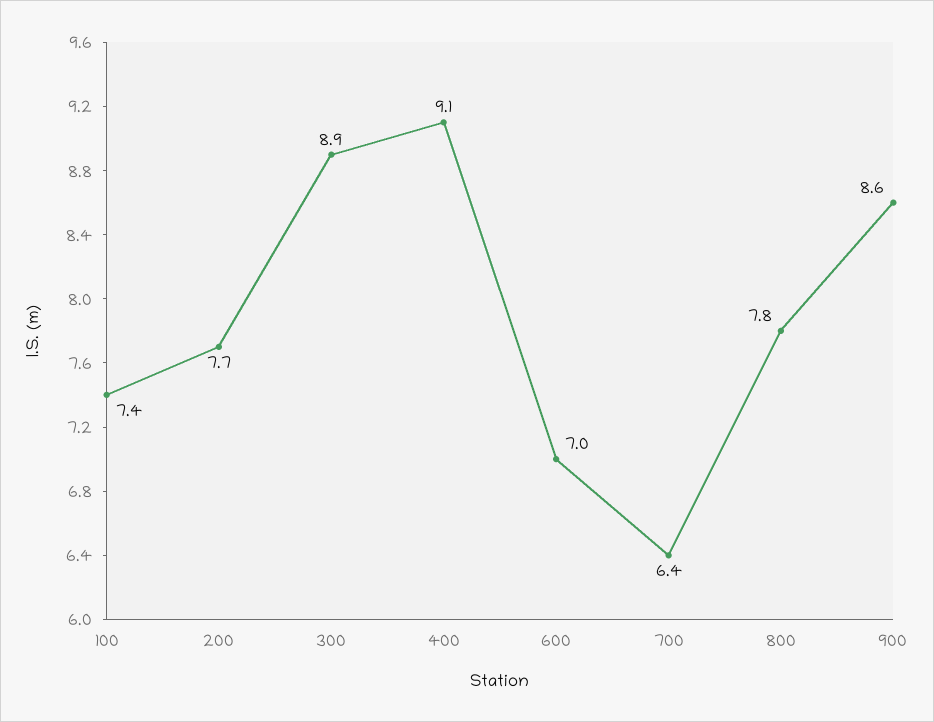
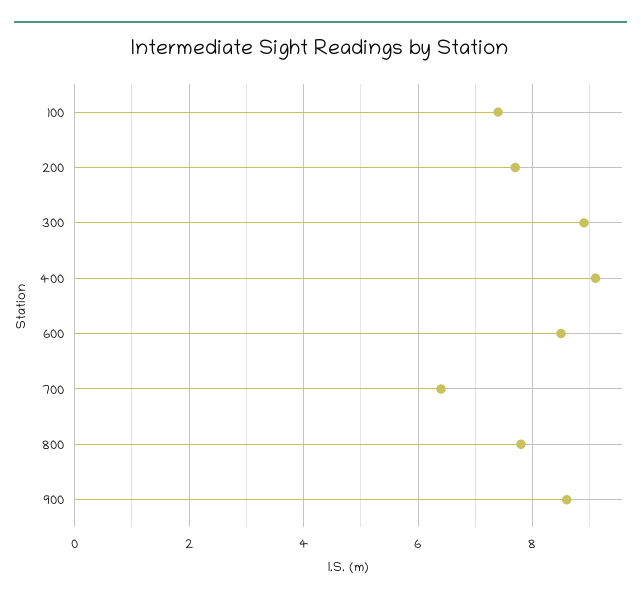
  {
    "100": 7.4,
    "200": 7.7,
    "300": 8.9,
    "400": 9.1,
-   "600": 7,
+   "600": 8.5,
    "700": 6.4,
    "800": 7.8,
    "900": 8.6
  }

